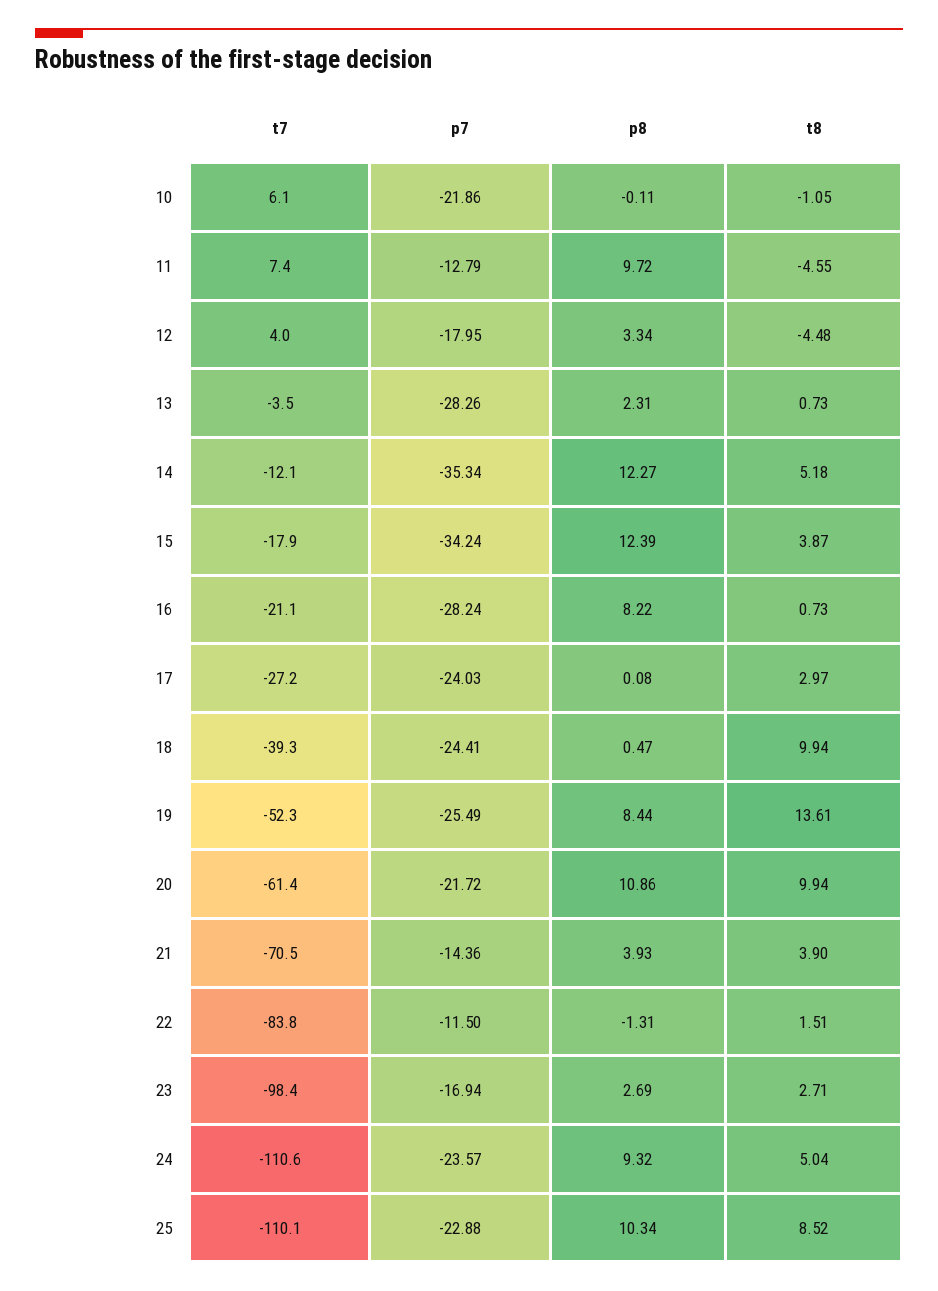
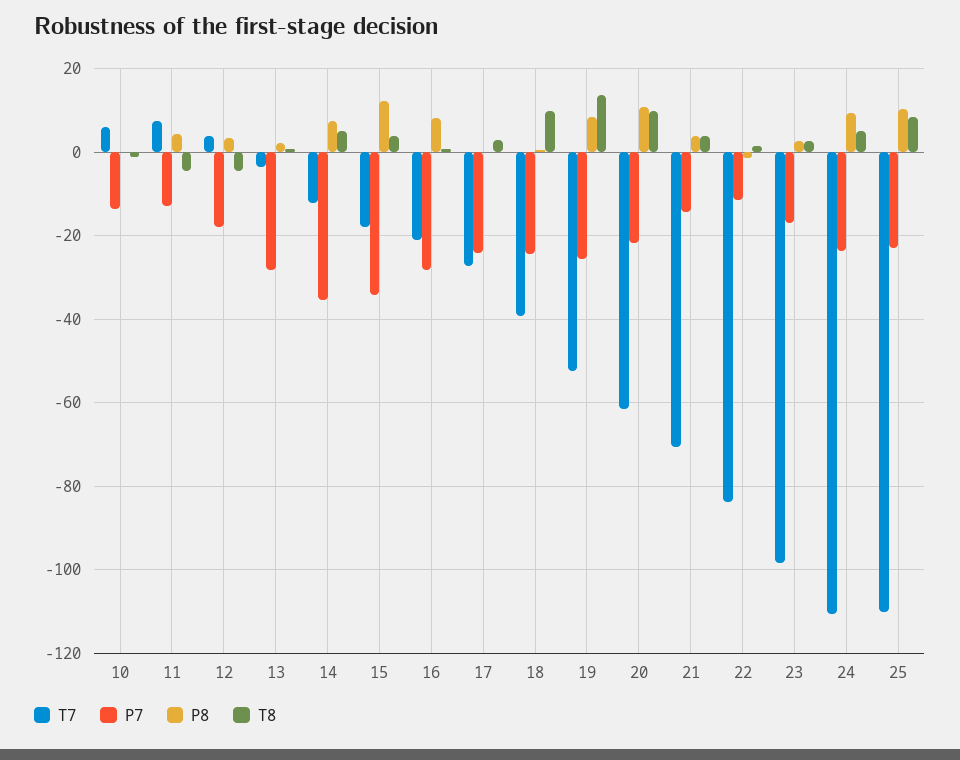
  {
    "t7": {
      "10": 6.1,
      "11": 7.4,
      "12": 4,
      "13": -3.5,
      "14": -12.1,
      "15": -17.9,
      "16": -21.1,
      "17": -27.2,
      "18": -39.3,
      "19": -52.3,
      "20": -61.4,
      "21": -70.5,
      "22": -83.8,
      "23": -98.4,
      "24": -110.6,
      "25": -110.1
    },
    "p7": {
-     "10": -21.86,
+     "10": -14,
      "11": -12.79,
      "12": -17.95,
      "13": -28.26,
      "14": -35.34,
      "15": -34.24,
      "16": -28.24,
      "17": -24.03,
      "18": -24.41,
      "19": -25.49,
      "20": -21.72,
      "21": -14.36,
      "22": -11.5,
      "23": -16.94,
      "24": -23.57,
      "25": -22.88
    },
    "p8": {
      "10": -0.11,
-     "11": 9.72,
+     "11": 4,
      "12": 3.34,
      "13": 2.31,
-     "14": 12.27,
+     "14": 8,
      "15": 12.39,
      "16": 8.22,
      "17": 0.08,
      "18": 0.47,
      "19": 8.44,
      "20": 10.86,
      "21": 3.93,
      "22": -1.31,
      "23": 2.69,
      "24": 9.32,
      "25": 10.34
    },
    "t8": {
      "10": -1.05,
      "11": -4.55,
      "12": -4.48,
      "13": 0.73,
      "14": 5.18,
      "15": 3.87,
      "16": 0.73,
      "17": 2.97,
      "18": 9.94,
      "19": 13.61,
      "20": 9.94,
      "21": 3.9,
      "22": 1.51,
      "23": 2.71,
      "24": 5.04,
      "25": 8.52
    }
  }

